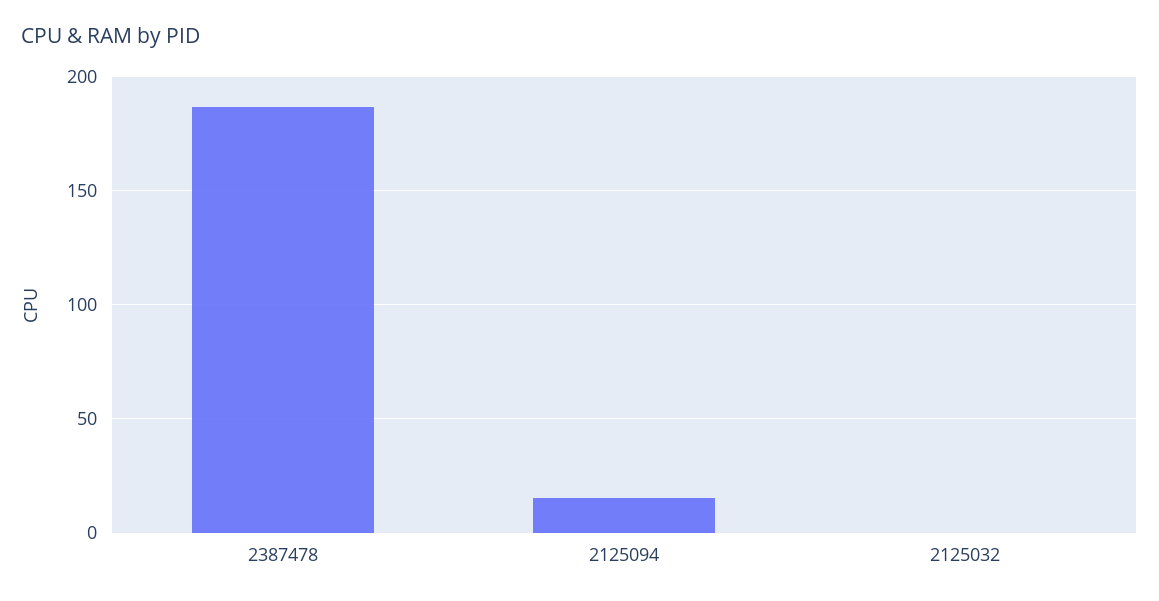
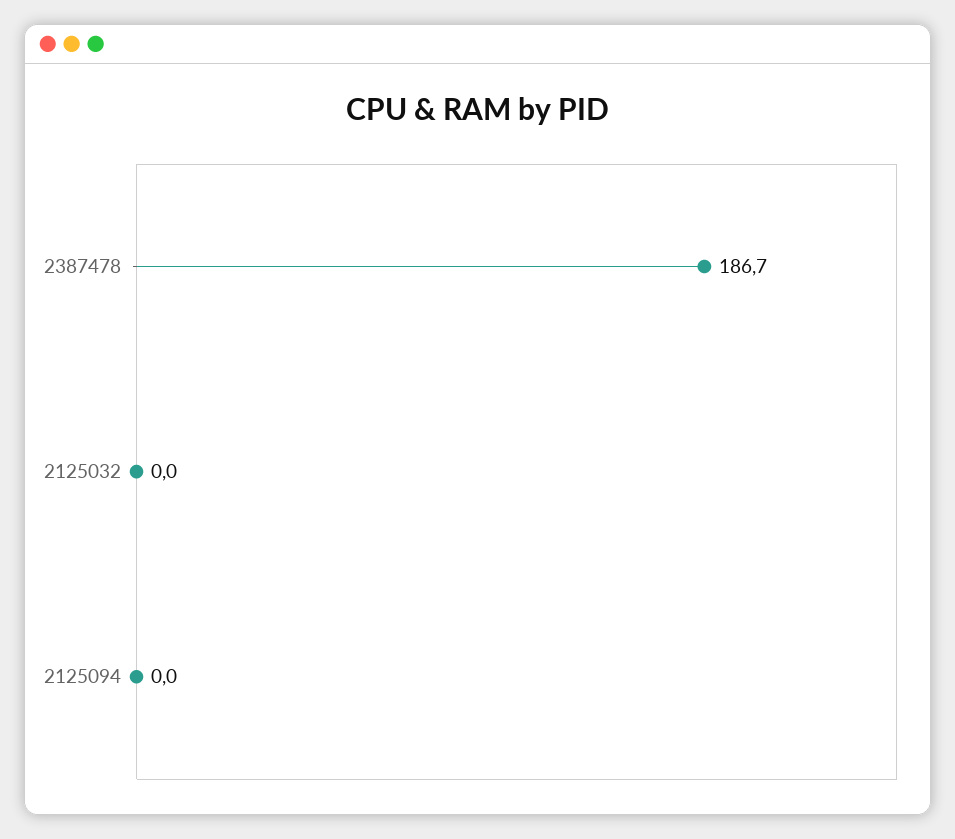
  {
    "2387478": 186.7,
-   "2125094": 15,
+   "2125094": 0,
    "2125032": 0
  }

